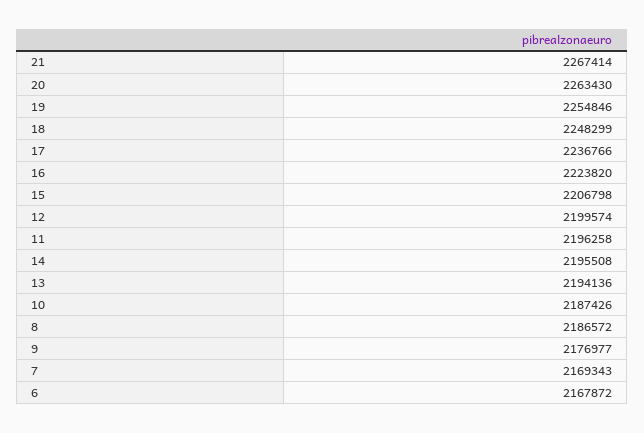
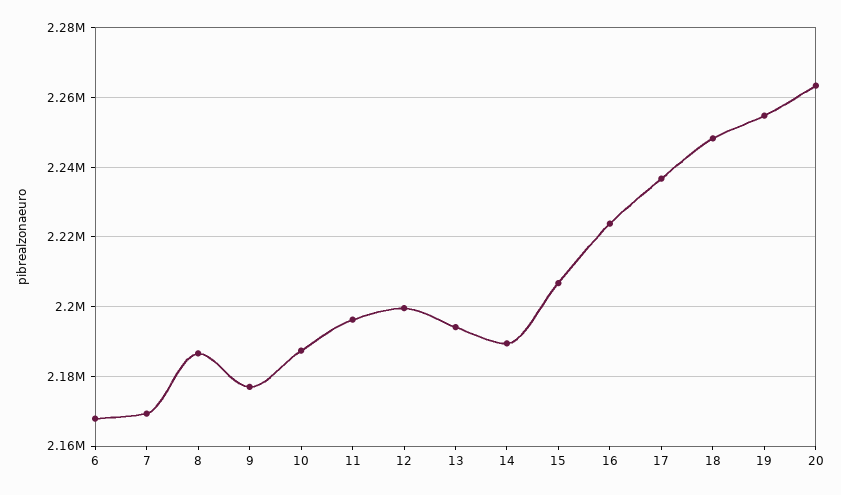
  {
-   "21": 2267414,
    "20": 2263430,
    "19": 2254846,
    "18": 2248299,
    "17": 2236766,
    "16": 2223820,
    "15": 2206798,
    "12": 2199574,
    "11": 2196258,
-   "14": 2195508,
+   "14": 2190000,
    "13": 2194136,
    "10": 2187426,
    "8": 2186572,
    "9": 2176977,
    "7": 2169343,
    "6": 2167872
  }

